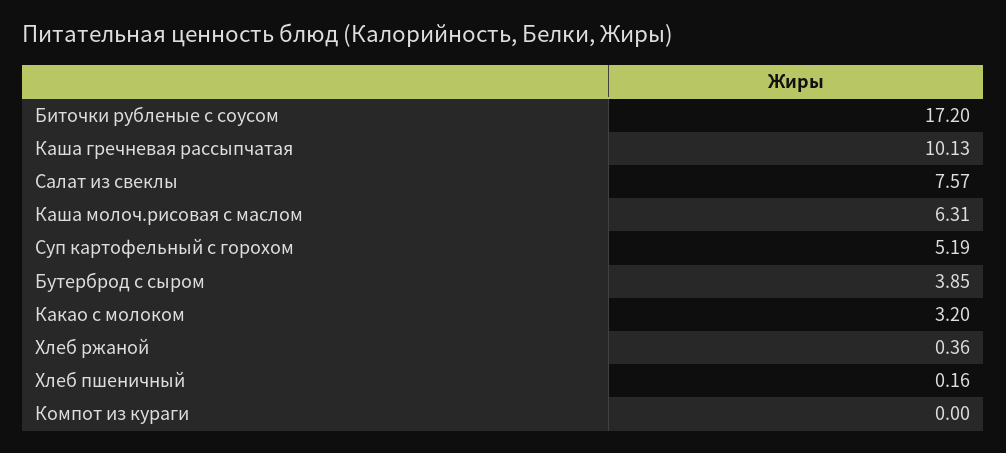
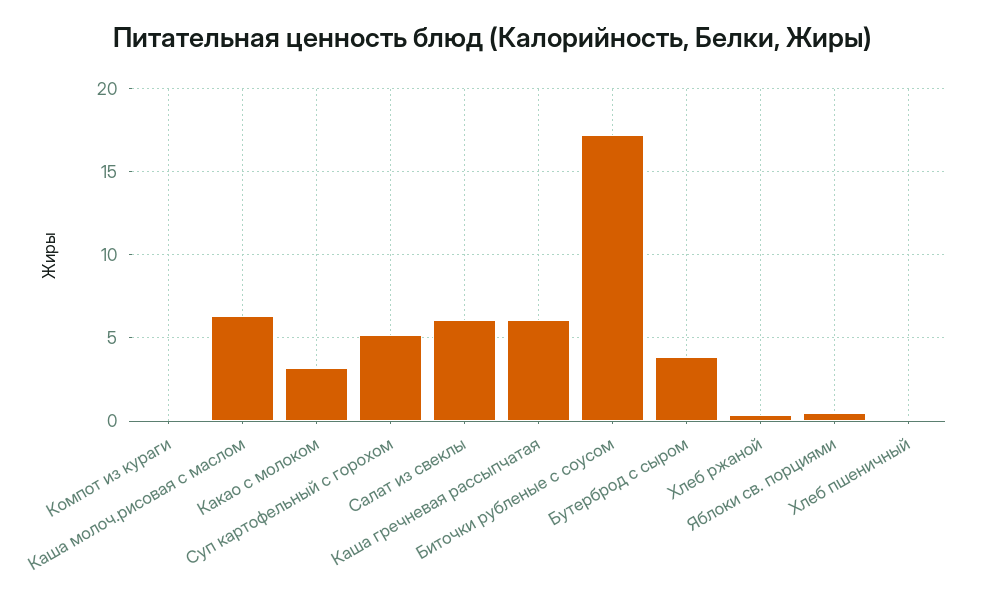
  {
    "Биточки рубленые с соусом": 17.2,
-   "Каша гречневая рассыпчатая": 10.13,
+   "Каша гречневая рассыпчатая": 6,
-   "Салат из свеклы": 7.57,
+   "Салат из свеклы": 6,
    "Каша молоч.рисовая с маслом": 6.31,
    "Суп картофельный с горохом": 5.19,
    "Бутерброд с сыром": 3.85,
    "Какао с молоком": 3.2,
    "Хлеб ржаной": 0.36,
    "Хлеб пшеничный": 0.16,
-   "Компот из кураги": 0
+   "Компот из кураги": 0,
+   "Яблоки св. порциями": 0.5
  }

